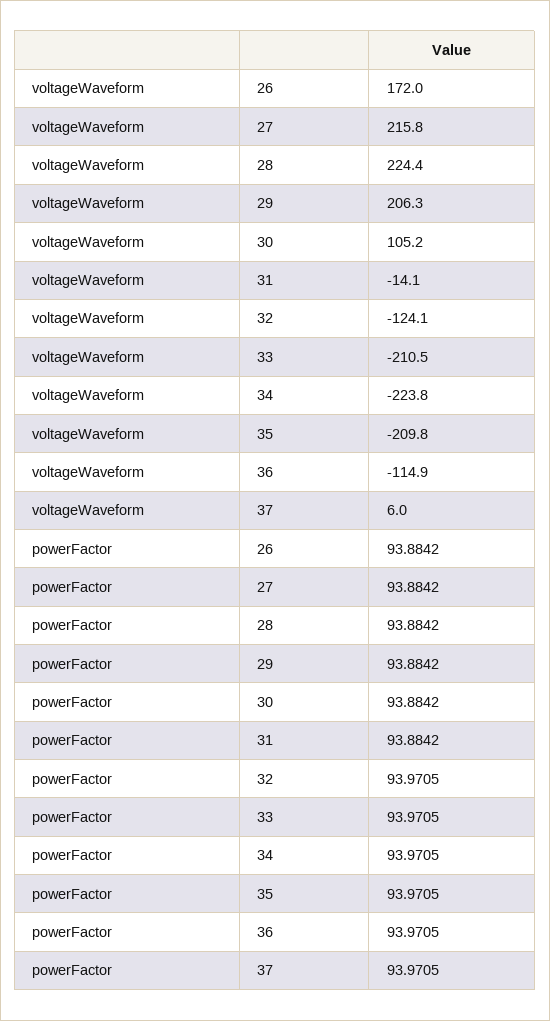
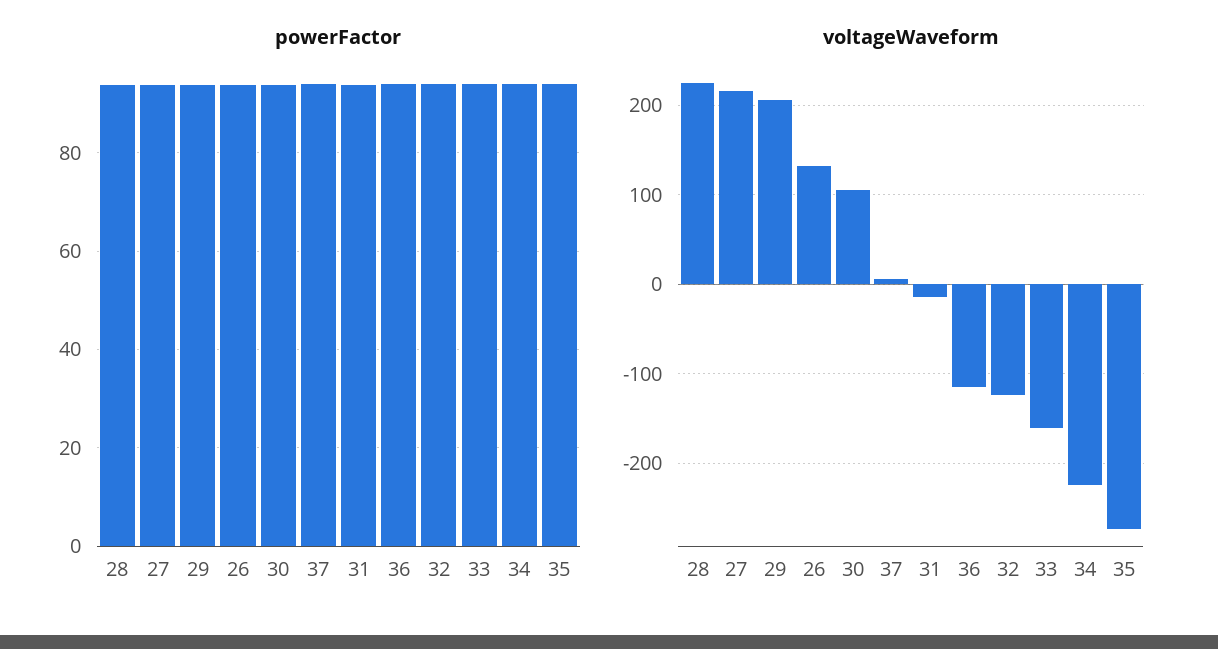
  {
    "voltageWaveform": {
-     "26": 172,
+     "26": 130,
      "27": 215.8,
      "28": 224.4,
      "29": 206.3,
      "30": 105.2,
      "31": -14.1,
      "32": -124.1,
-     "33": -210.5,
+     "33": -160,
      "34": -223.8,
-     "35": -209.8,
+     "35": -270,
      "36": -114.9,
      "37": 6
    },
    "powerFactor": {
      "26": 93.8842,
      "27": 93.8842,
      "28": 93.8842,
      "29": 93.8842,
      "30": 93.8842,
      "31": 93.8842,
      "32": 93.9705,
      "33": 93.9705,
      "34": 93.9705,
      "35": 93.9705,
      "36": 93.9705,
      "37": 93.9705
    }
  }

